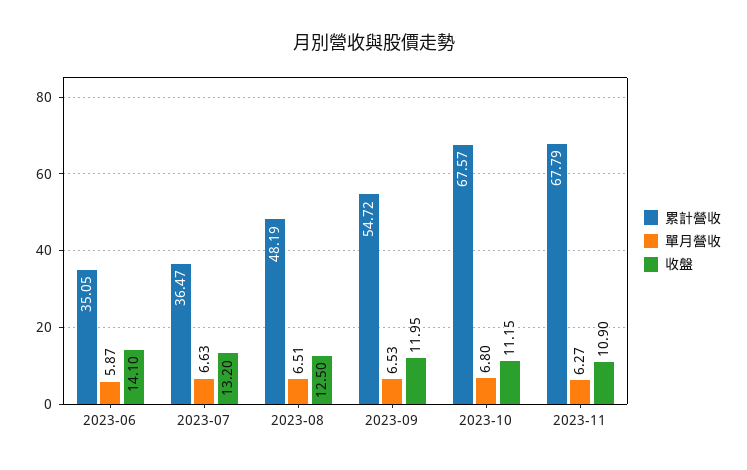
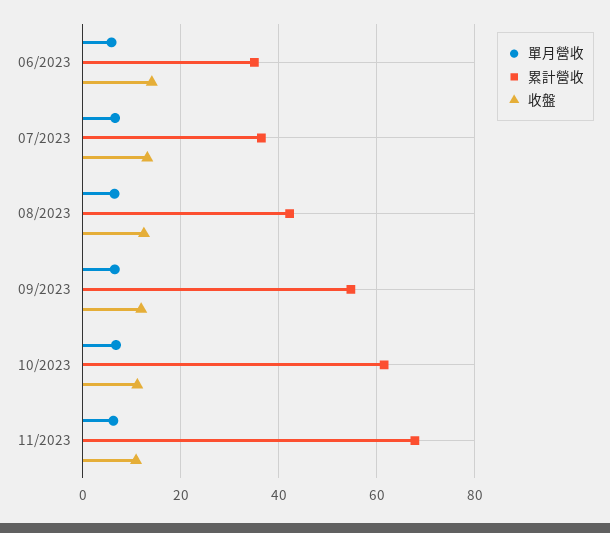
  {
    "累計營收": {
      "2023-06": 35.05,
      "2023-07": 36.47,
-     "2023-08": 48.19,
+     "2023-08": 42,
      "2023-09": 54.72,
-     "2023-10": 67.57,
+     "2023-10": 62,
      "2023-11": 67.79
    },
    "單月營收": {
      "2023-06": 5.87,
      "2023-07": 6.63,
      "2023-08": 6.51,
      "2023-09": 6.53,
      "2023-10": 6.8,
      "2023-11": 6.27
    },
    "收盤": {
      "2023-06": 14.1,
      "2023-07": 13.2,
      "2023-08": 12.5,
      "2023-09": 11.95,
      "2023-10": 11.15,
      "2023-11": 10.9
    }
  }

